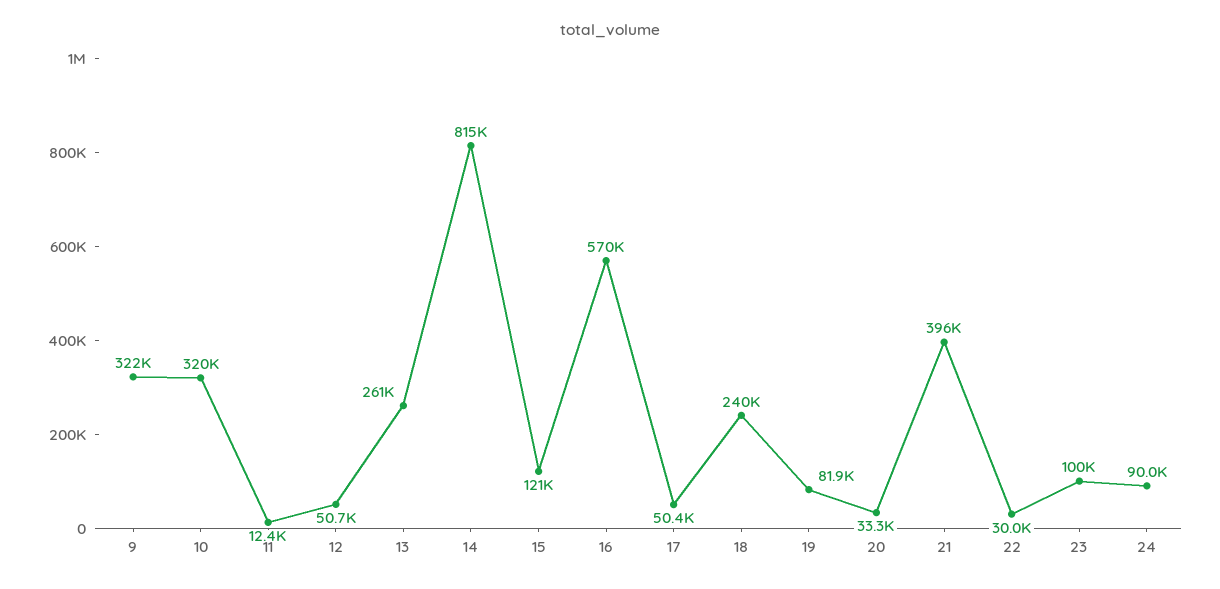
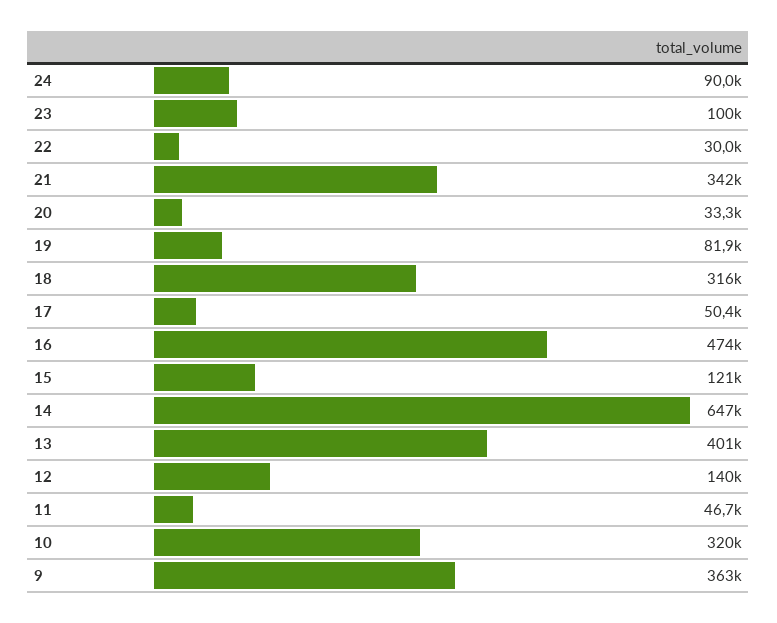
  {
-   "9": 322000,
+   "9": 363000,
    "10": 320000,
-   "11": 12400,
+   "11": 46700,
-   "12": 50700,
+   "12": 140000,
-   "13": 261000,
+   "13": 401000,
-   "14": 815000,
+   "14": 647000,
    "15": 121000,
-   "16": 570000,
+   "16": 474000,
    "17": 50400,
-   "18": 240000,
+   "18": 316000,
    "19": 81900,
    "20": 33300,
-   "21": 396000,
+   "21": 342000,
    "22": 30000,
    "23": 100000,
    "24": 90000
  }

